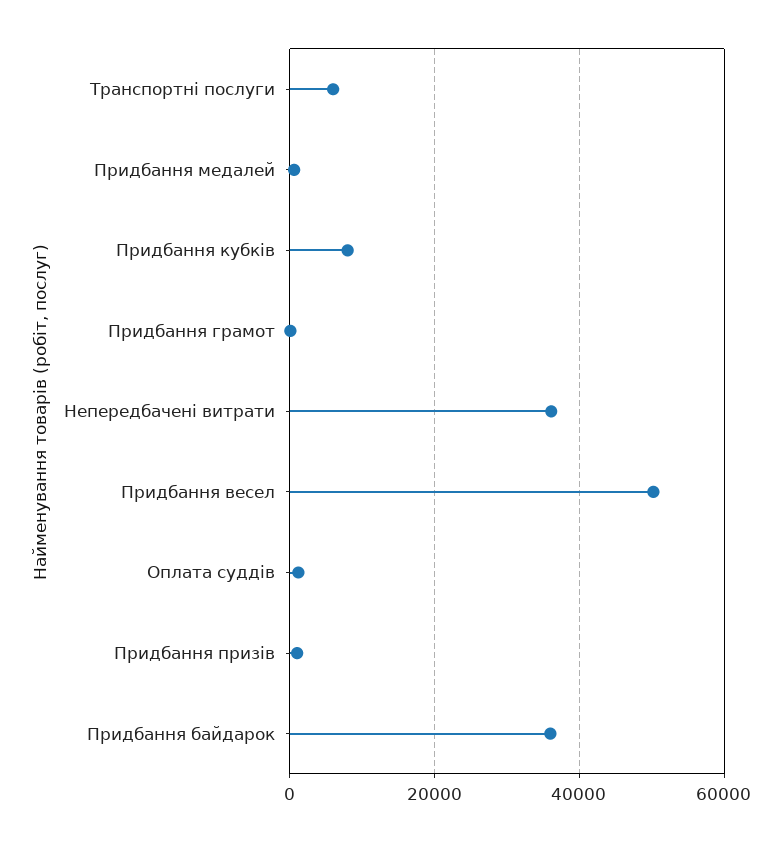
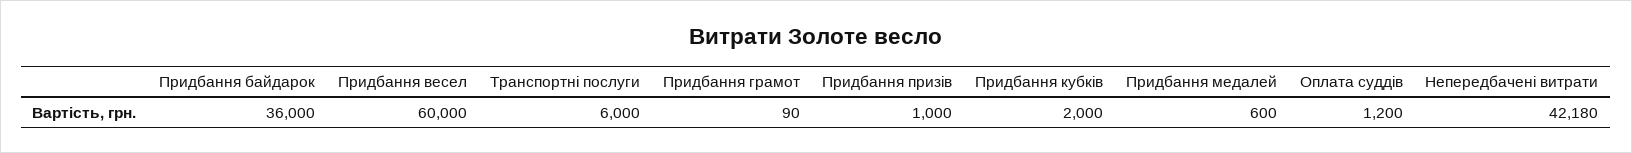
  {
    "Транспортні послуги": 6000,
    "Придбання медалей": 600,
-   "Придбання кубків": 8000,
+   "Придбання кубків": 2000,
    "Придбання грамот": 90,
-   "Непередбачені витрати": 36000,
+   "Непередбачені витрати": 42180,
-   "Придбання весел": 50000,
+   "Придбання весел": 60000,
    "Оплата суддів": 1200,
    "Придбання призів": 1000,
    "Придбання байдарок": 36000
  }

